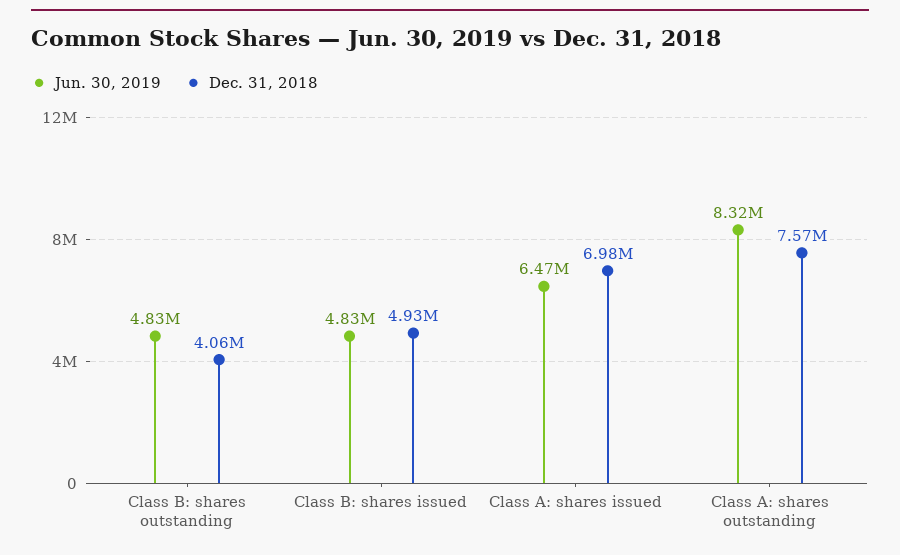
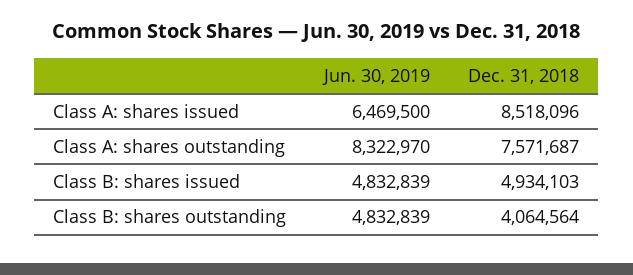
  {
    "Jun. 30, 2019": {
      "Class B: shares outstanding": 4832839,
      "Class B: shares issued": 4832839,
      "Class A: shares issued": 6469500,
      "Class A: shares outstanding": 8322970
    },
    "Dec. 31, 2018": {
      "Class B: shares outstanding": 4064564,
      "Class B: shares issued": 4934103,
-     "Class A: shares issued": 6980000,
+     "Class A: shares issued": 8518096,
      "Class A: shares outstanding": 7571687
    }
  }

